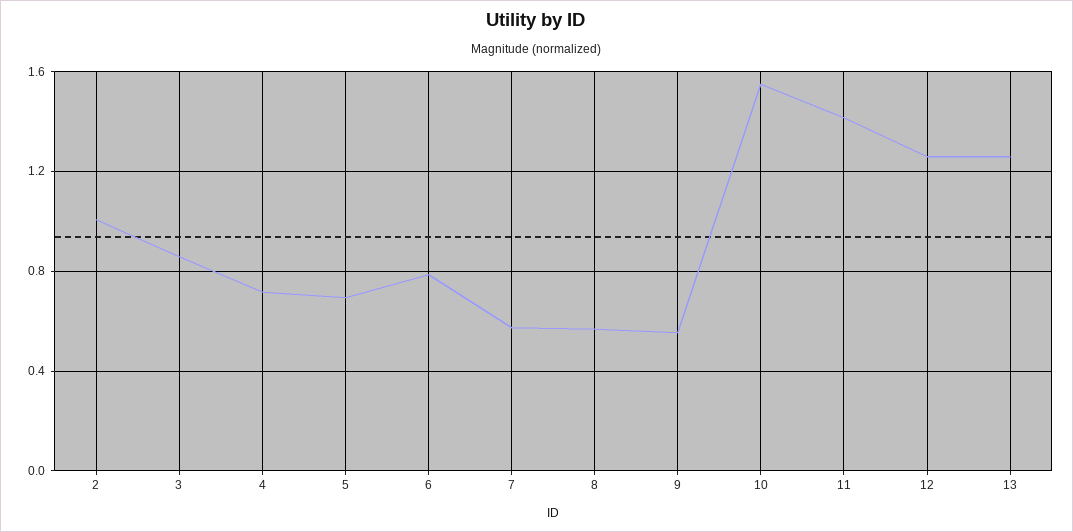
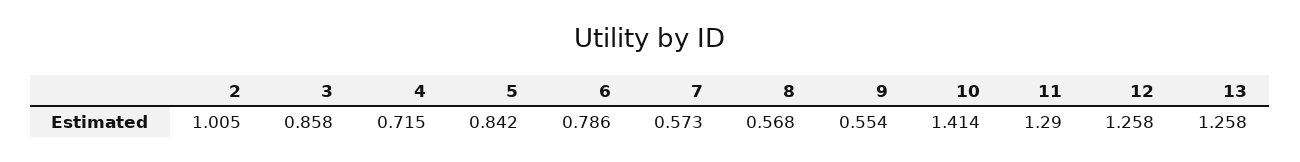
  {
    "2": 1.005,
    "3": 0.858,
    "4": 0.715,
-   "5": 0.7,
+   "5": 0.842,
    "6": 0.786,
    "7": 0.573,
    "8": 0.568,
    "9": 0.554,
-   "10": 1.55,
+   "10": 1.414,
-   "11": 1.4,
+   "11": 1.29,
    "12": 1.258,
    "13": 1.258
  }

